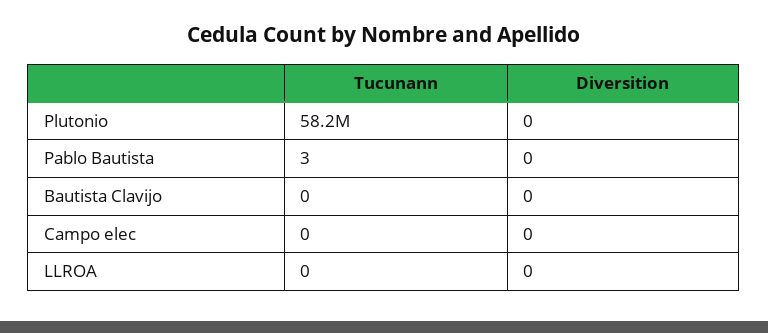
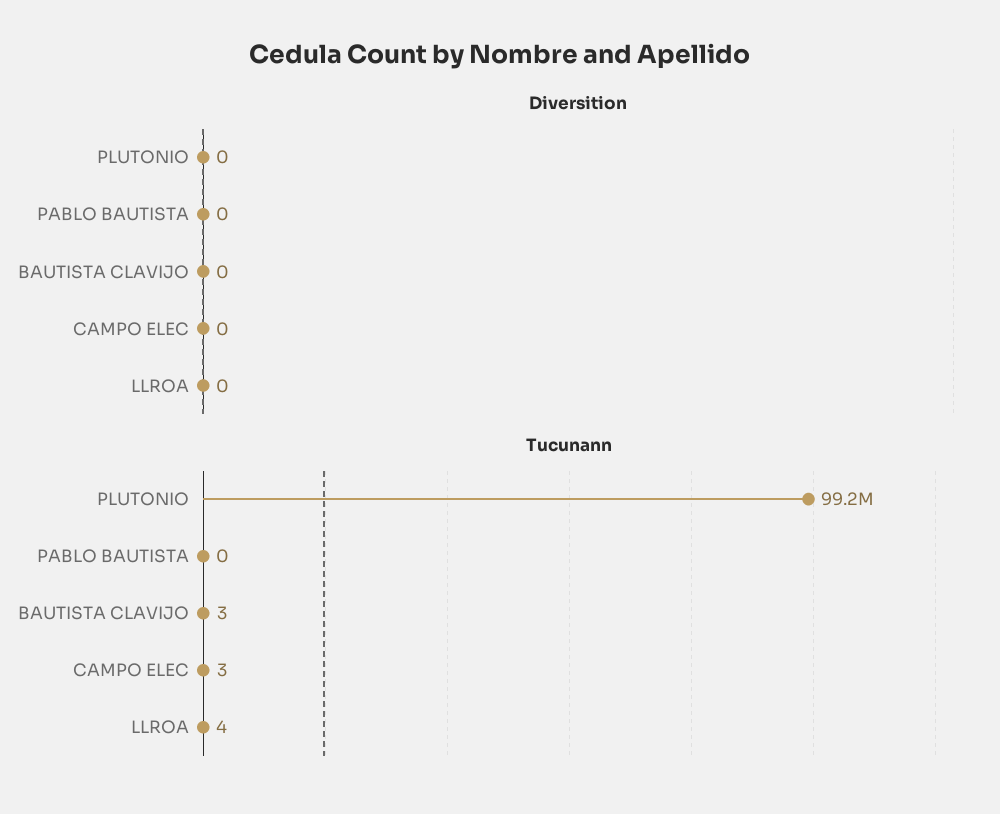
  {
    "Tucunann": {
-     "Plutonio": 58200000,
+     "Plutonio": 99200000,
-     "Pablo Bautista": 3,
+     "Pablo Bautista": 0,
-     "Bautista Clavijo": 0,
+     "Bautista Clavijo": 3,
-     "Campo elec": 0,
+     "Campo elec": 3,
-     "LLROA": 0
+     "LLROA": 4
    },
    "Diversition": {
      "Plutonio": 0,
      "Pablo Bautista": 0,
      "Bautista Clavijo": 0,
      "Campo elec": 0,
      "LLROA": 0
    }
  }

